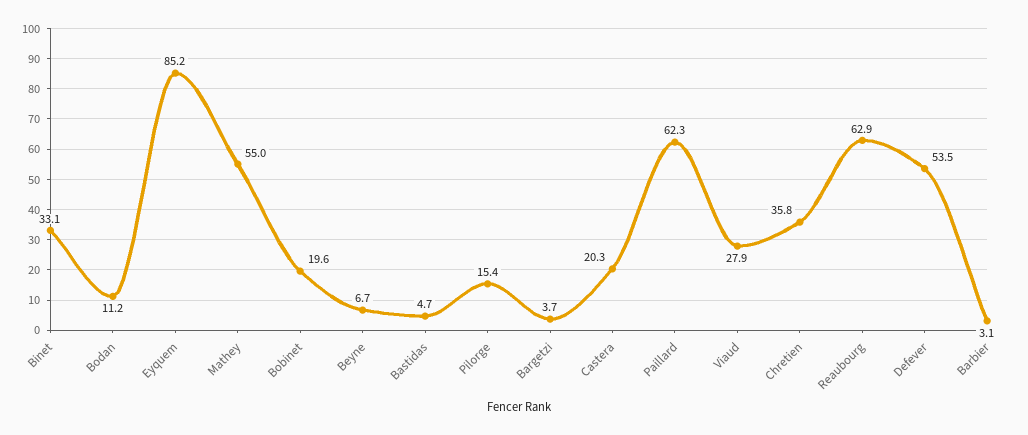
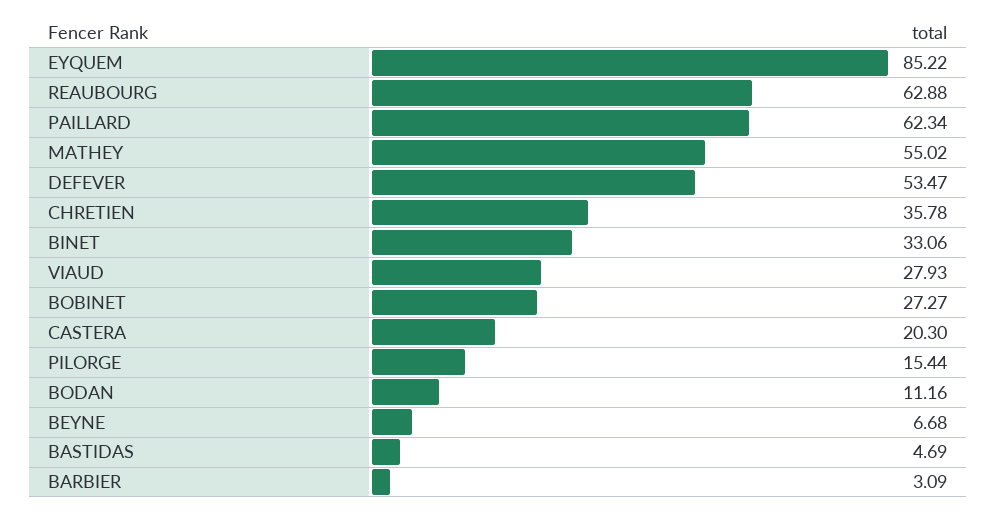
  {
    "Binet": 33.06,
    "Bodan": 11.16,
    "Eyquem": 85.22,
    "Mathey": 55.02,
-   "Bobinet": 19.6,
+   "Bobinet": 27.27,
    "Beyne": 6.68,
    "Bastidas": 4.69,
    "Pilorge": 15.44,
-   "Bargetzi": 3.7,
    "Castera": 20.3,
    "Paillard": 62.34,
    "Viaud": 27.93,
    "Chretien": 35.78,
    "Reaubourg": 62.88,
    "Defever": 53.47,
    "Barbier": 3.09
  }

